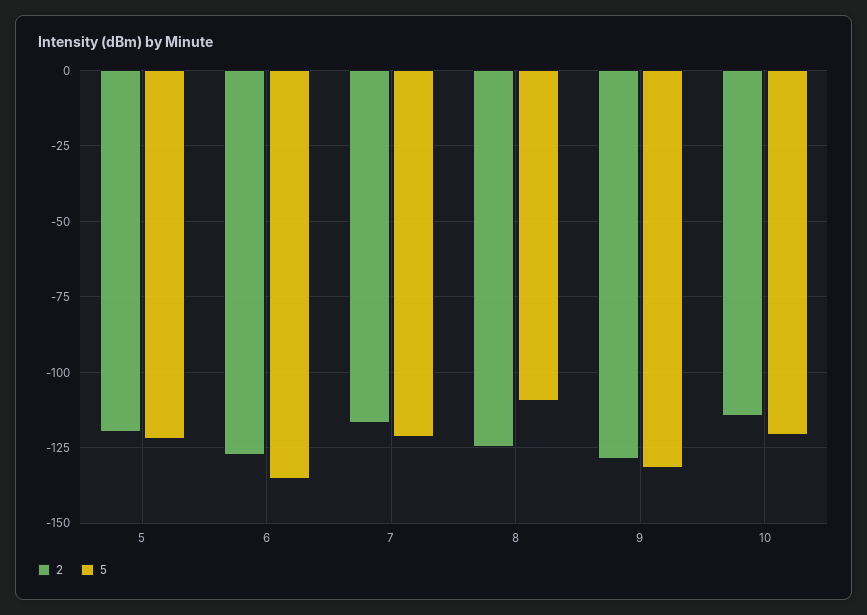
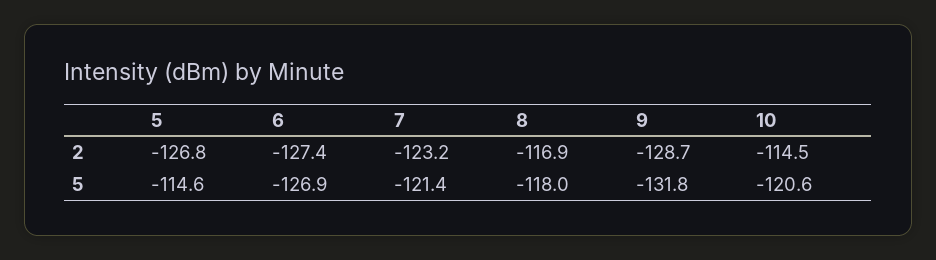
  {
    "2": {
-     "5": -120,
+     "5": -126.8,
      "6": -127.4,
-     "7": -117.5,
+     "7": -123.2,
-     "8": -125,
+     "8": -116.9,
      "9": -128.7,
      "10": -114.5
    },
    "5": {
-     "5": -122.5,
+     "5": -114.6,
-     "6": -135,
+     "6": -126.9,
      "7": -121.4,
-     "8": -110,
+     "8": -118,
      "9": -131.8,
      "10": -120.6
    }
  }

